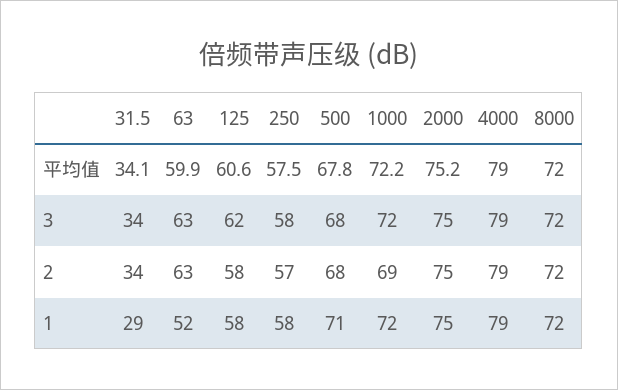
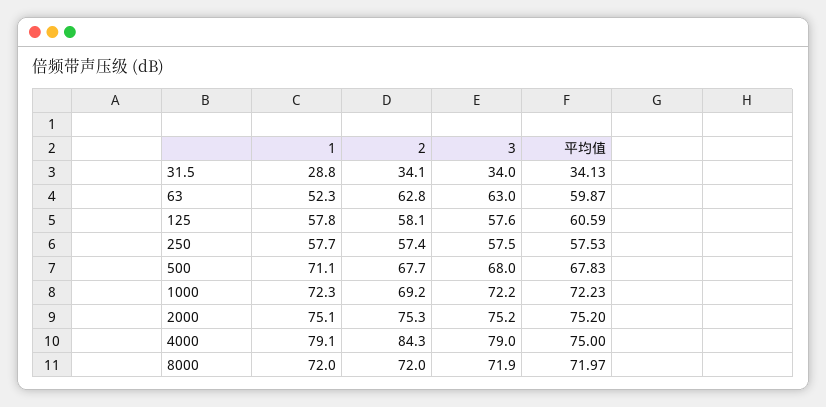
  {
    "31.5": {
      "平均值": 34.13,
      "3": 34,
      "2": 34.1,
      "1": 28.8
    },
    "63": {
      "平均值": 59.87,
      "3": 63,
      "2": 62.8,
      "1": 52.3
    },
    "125": {
      "平均值": 60.59,
-     "3": 62,
+     "3": 57.6,
      "2": 58.1,
      "1": 57.8
    },
    "250": {
      "平均值": 57.53,
      "3": 57.5,
      "2": 57.4,
      "1": 57.7
    },
    "500": {
      "平均值": 67.83,
      "3": 68,
      "2": 67.7,
      "1": 71.1
    },
    "1000": {
      "平均值": 72.23,
      "3": 72.2,
      "2": 69.2,
      "1": 72.3
    },
    "2000": {
      "平均值": 75.2,
      "3": 75.2,
      "2": 75.3,
      "1": 75.1
    },
    "4000": {
-     "平均值": 79,
+     "平均值": 75,
      "3": 79,
-     "2": 79,
+     "2": 84.3,
      "1": 79.1
    },
    "8000": {
      "平均值": 71.97,
      "3": 71.9,
      "2": 72,
      "1": 72
    }
  }

